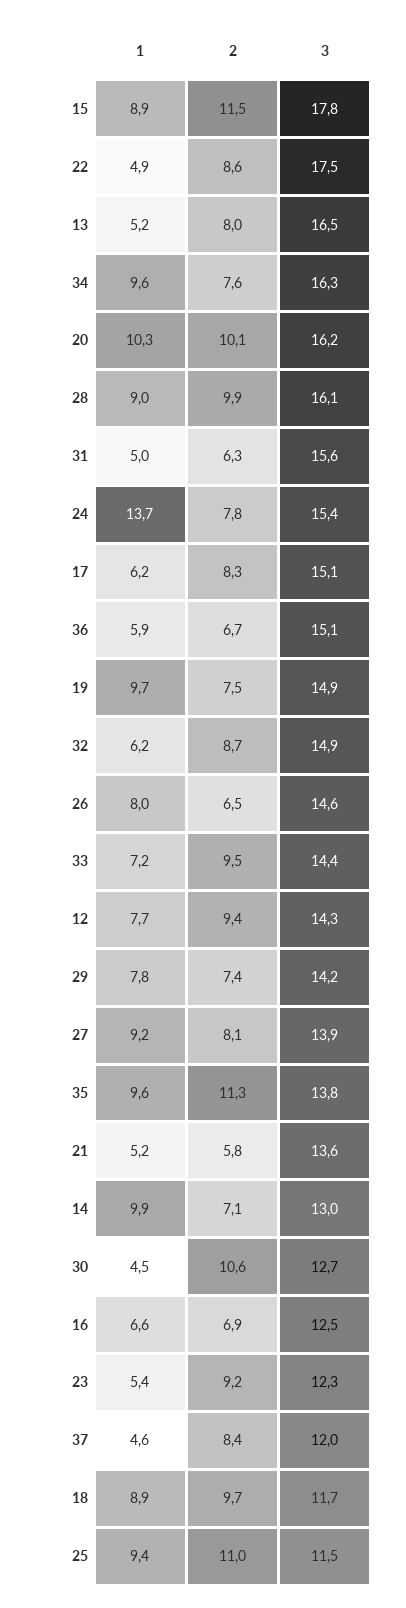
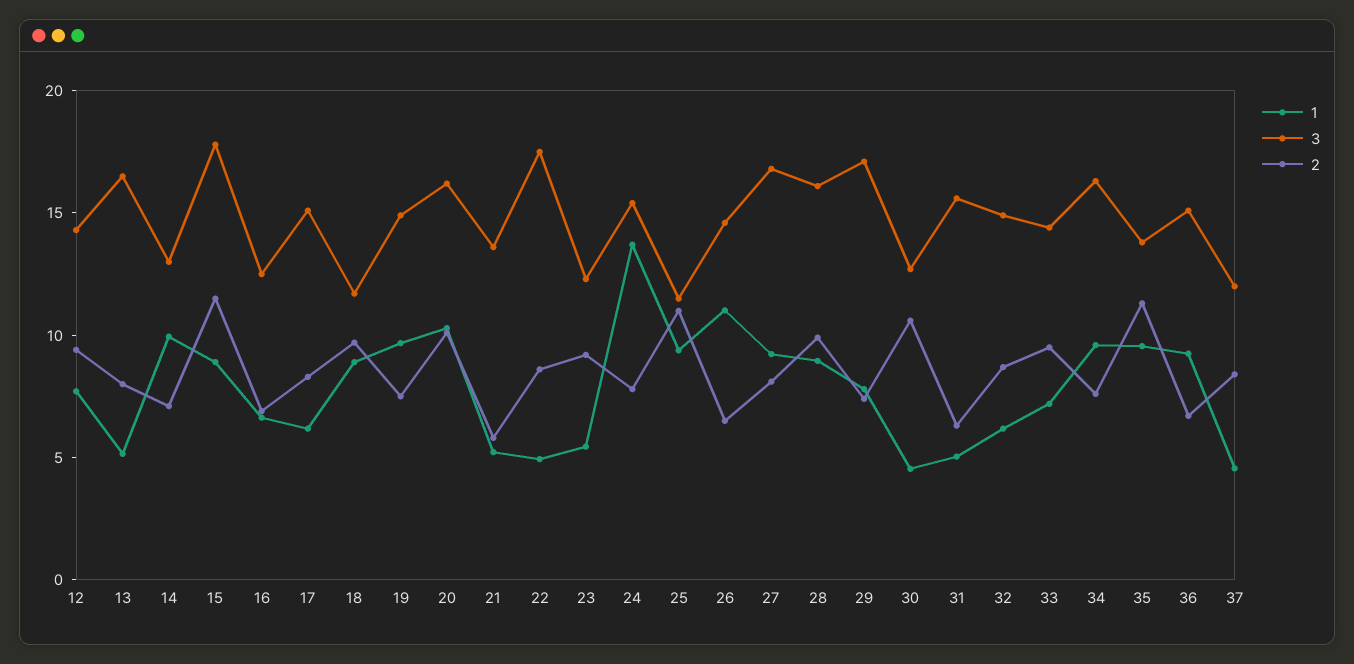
  {
    "1": {
      "15": 8.9,
      "22": 4.9,
      "13": 5.2,
      "34": 9.6,
      "20": 10.3,
      "28": 9,
      "31": 5,
      "24": 13.7,
      "17": 6.2,
-     "36": 5.9,
+     "36": 9,
      "19": 9.7,
      "32": 6.2,
-     "26": 8,
+     "26": 11,
      "33": 7.2,
      "12": 7.7,
      "29": 7.8,
      "27": 9.2,
      "35": 9.6,
      "21": 5.2,
      "14": 9.9,
      "30": 4.5,
      "16": 6.6,
      "23": 5.4,
      "37": 4.6,
      "18": 8.9,
      "25": 9.4
    },
    "2": {
      "15": 11.5,
      "22": 8.6,
      "13": 8,
      "34": 7.6,
      "20": 10.1,
      "28": 9.9,
      "31": 6.3,
      "24": 7.8,
      "17": 8.3,
      "36": 6.7,
      "19": 7.5,
      "32": 8.7,
      "26": 6.5,
      "33": 9.5,
      "12": 9.4,
      "29": 7.4,
      "27": 8.1,
      "35": 11.3,
      "21": 5.8,
      "14": 7.1,
      "30": 10.6,
      "16": 6.9,
      "23": 9.2,
      "37": 8.4,
      "18": 9.7,
      "25": 11
    },
    "3": {
      "15": 17.8,
      "22": 17.5,
      "13": 16.5,
      "34": 16.3,
      "20": 16.2,
      "28": 16.1,
      "31": 15.6,
      "24": 15.4,
      "17": 15.1,
      "36": 15.1,
      "19": 14.9,
      "32": 14.9,
      "26": 14.6,
      "33": 14.4,
      "12": 14.3,
-     "29": 14.2,
+     "29": 17,
-     "27": 13.9,
+     "27": 17,
      "35": 13.8,
      "21": 13.6,
      "14": 13,
      "30": 12.7,
      "16": 12.5,
      "23": 12.3,
      "37": 12,
      "18": 11.7,
      "25": 11.5
    }
  }

